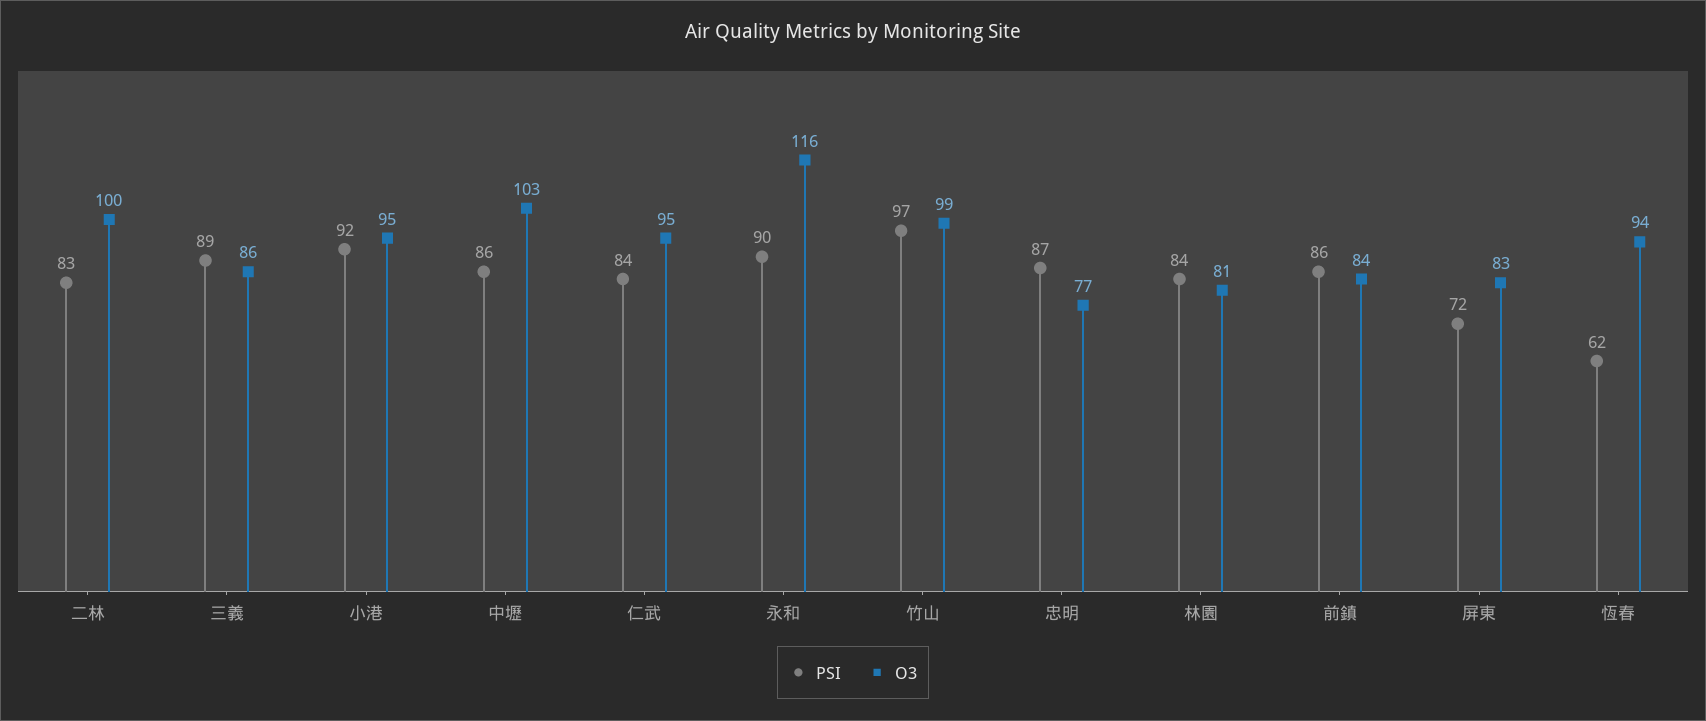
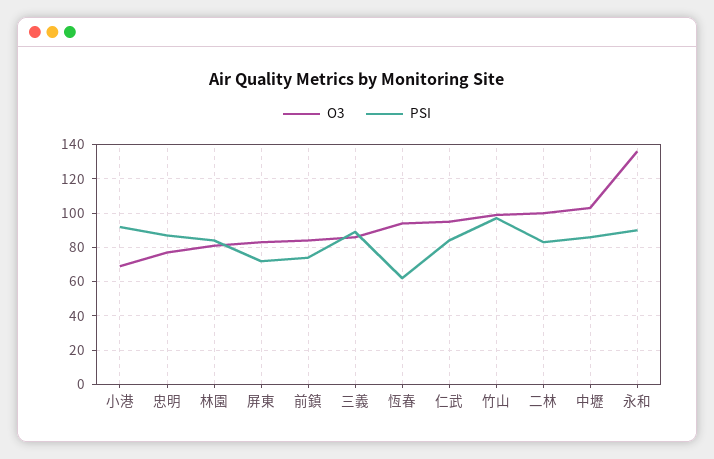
  {
    "PSI": {
      "二林": 83,
      "三義": 89,
      "小港": 92,
      "中壢": 86,
      "仁武": 84,
      "永和": 90,
      "竹山": 97,
      "忠明": 87,
      "林園": 84,
-     "前鎮": 86,
+     "前鎮": 75,
      "屏東": 72,
      "恆春": 62
    },
    "O3": {
      "二林": 100,
      "三義": 86,
-     "小港": 95,
+     "小港": 70,
      "中壢": 103,
      "仁武": 95,
-     "永和": 116,
+     "永和": 135,
      "竹山": 99,
      "忠明": 77,
      "林園": 81,
      "前鎮": 84,
      "屏東": 83,
      "恆春": 94
    }
  }

